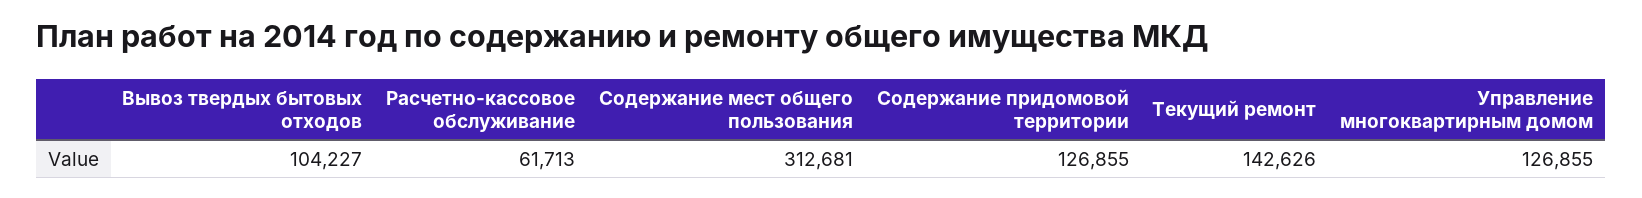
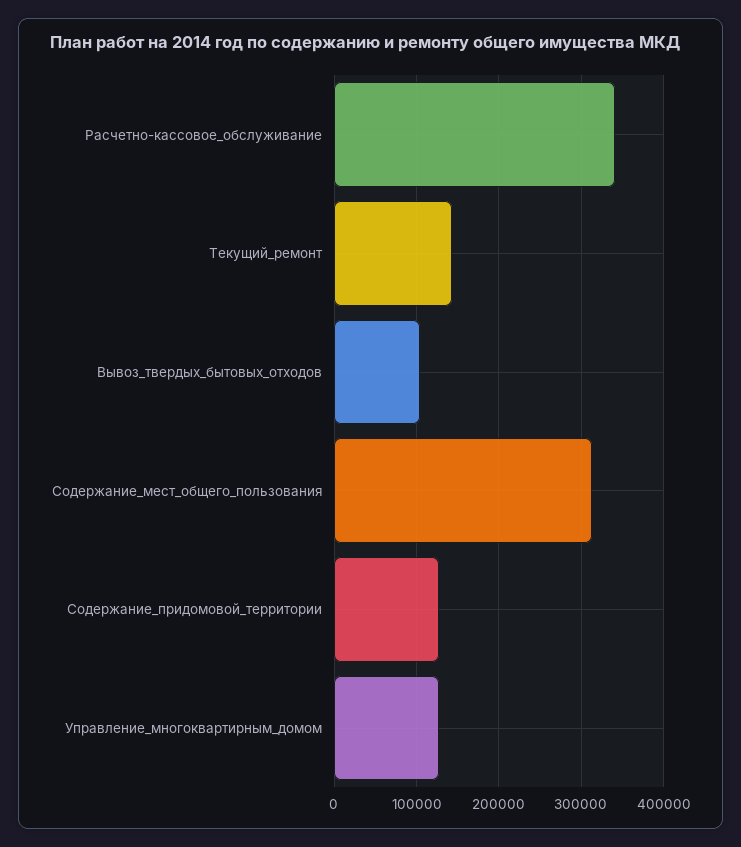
  {
    "Вывоз твердых бытовых отходов": 104227,
-   "Расчетно-кассовое обслуживание": 61713,
+   "Расчетно-кассовое обслуживание": 340000,
    "Содержание мест общего пользования": 312681,
    "Содержание придомовой территории": 126855,
    "Текущий ремонт": 142626,
    "Управление многоквартирным домом": 126855
  }

